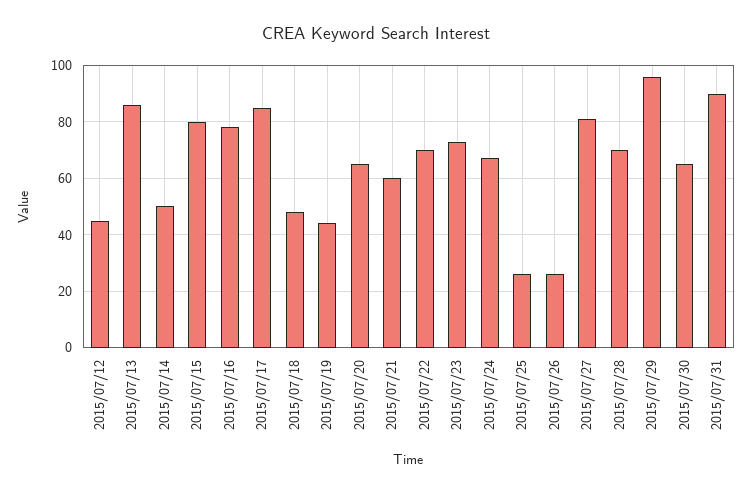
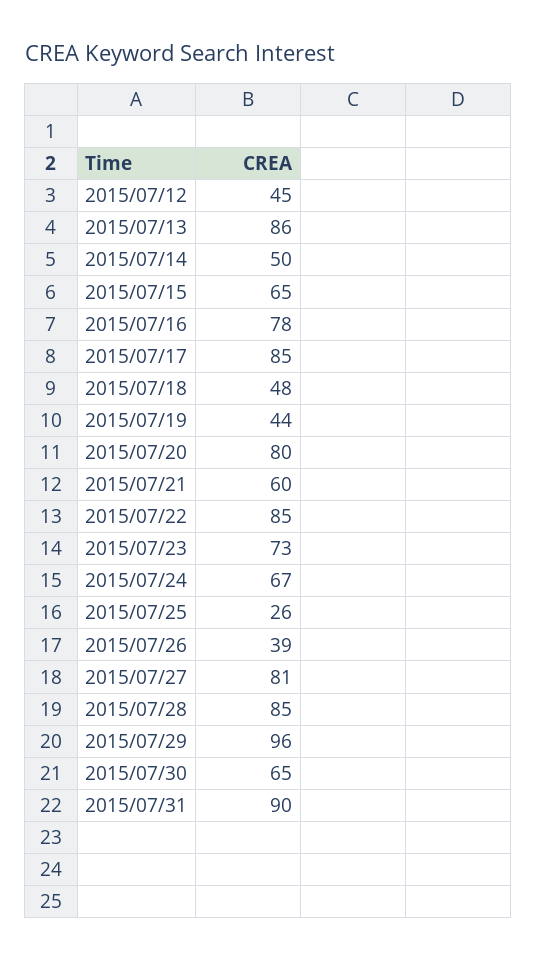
  {
    "2015/07/12": 45,
    "2015/07/13": 86,
    "2015/07/14": 50,
-   "2015/07/15": 80,
+   "2015/07/15": 65,
    "2015/07/16": 78,
    "2015/07/17": 85,
    "2015/07/18": 48,
    "2015/07/19": 44,
-   "2015/07/20": 65,
+   "2015/07/20": 80,
    "2015/07/21": 60,
-   "2015/07/22": 70,
+   "2015/07/22": 85,
    "2015/07/23": 73,
    "2015/07/24": 67,
    "2015/07/25": 26,
-   "2015/07/26": 25,
+   "2015/07/26": 39,
    "2015/07/27": 81,
-   "2015/07/28": 70,
+   "2015/07/28": 85,
    "2015/07/29": 96,
    "2015/07/30": 65,
    "2015/07/31": 90
  }

